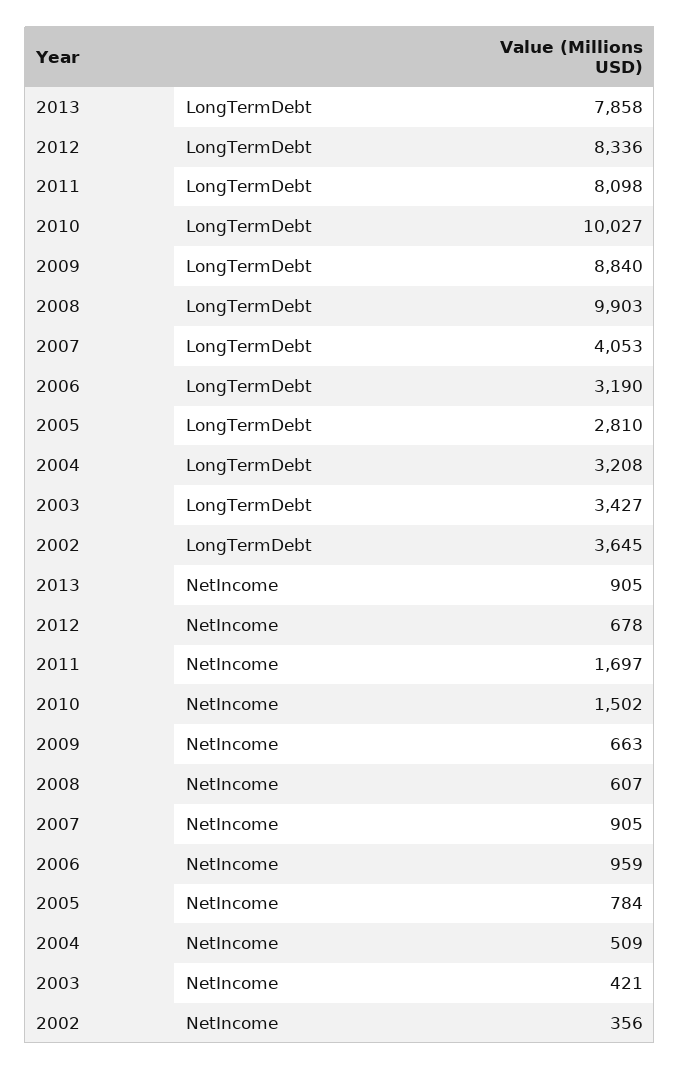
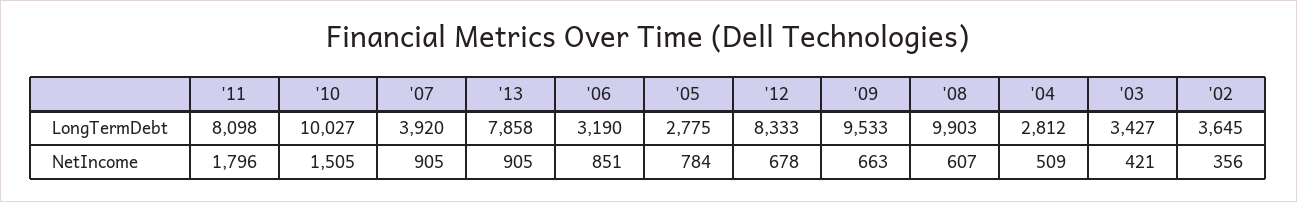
  {
    "2013": {
      "LongTermDebt": 7858,
      "NetIncome": 905
    },
    "2012": {
-     "LongTermDebt": 8336,
+     "LongTermDebt": 8333,
      "NetIncome": 678
    },
    "2011": {
      "LongTermDebt": 8098,
-     "NetIncome": 1697
+     "NetIncome": 1796
    },
    "2010": {
      "LongTermDebt": 10027,
-     "NetIncome": 1502
+     "NetIncome": 1505
    },
    "2009": {
-     "LongTermDebt": 8840,
+     "LongTermDebt": 9533,
      "NetIncome": 663
    },
    "2008": {
      "LongTermDebt": 9903,
      "NetIncome": 607
    },
    "2007": {
-     "LongTermDebt": 4053,
+     "LongTermDebt": 3920,
      "NetIncome": 905
    },
    "2006": {
      "LongTermDebt": 3190,
-     "NetIncome": 959
+     "NetIncome": 851
    },
    "2005": {
-     "LongTermDebt": 2810,
+     "LongTermDebt": 2775,
      "NetIncome": 784
    },
    "2004": {
-     "LongTermDebt": 3208,
+     "LongTermDebt": 2812,
      "NetIncome": 509
    },
    "2003": {
      "LongTermDebt": 3427,
      "NetIncome": 421
    },
    "2002": {
      "LongTermDebt": 3645,
      "NetIncome": 356
    }
  }

